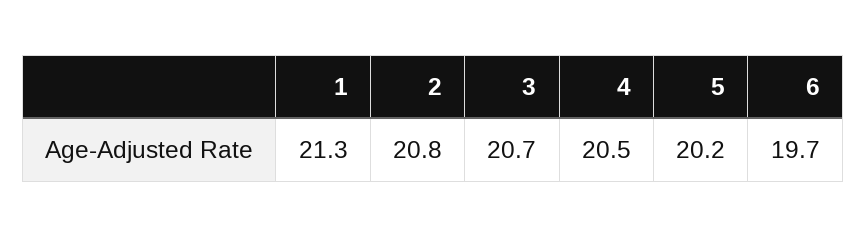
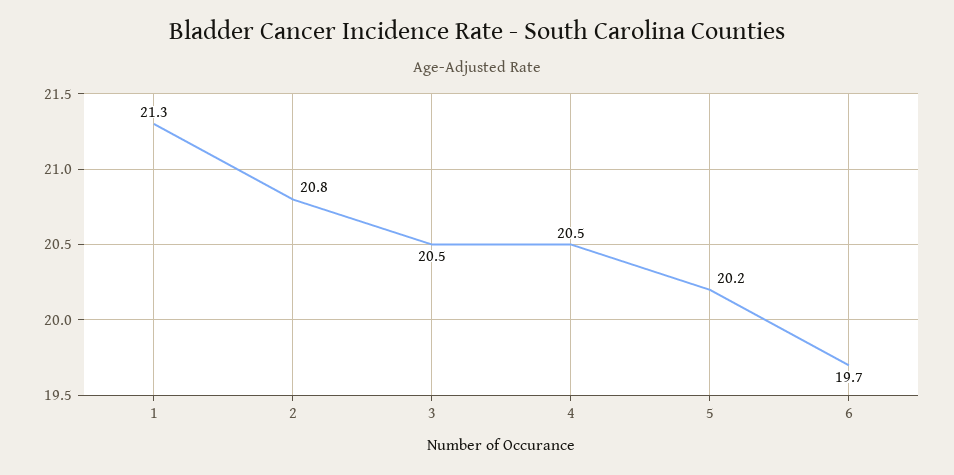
  {
    "1": 21.3,
    "2": 20.8,
-   "3": 20.7,
+   "3": 20.5,
    "4": 20.5,
    "5": 20.2,
    "6": 19.7
  }

